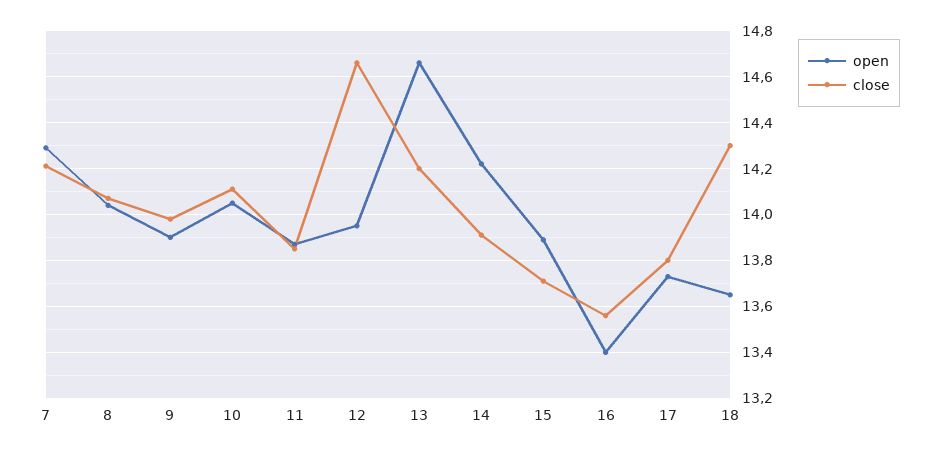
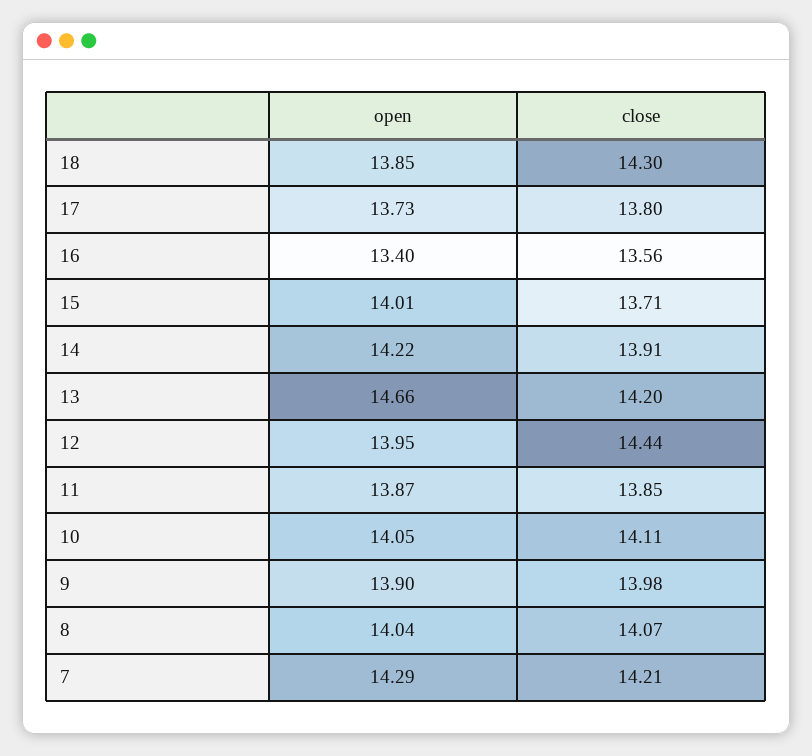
  {
    "open": {
      "7": 14.29,
      "8": 14.04,
      "9": 13.9,
      "10": 14.05,
      "11": 13.87,
      "12": 13.95,
      "13": 14.66,
      "14": 14.22,
-     "15": 13.9,
+     "15": 14.01,
      "16": 13.4,
      "17": 13.73,
-     "18": 13.65
+     "18": 13.85
    },
    "close": {
      "7": 14.21,
      "8": 14.07,
      "9": 13.98,
      "10": 14.11,
      "11": 13.85,
-     "12": 14.65,
+     "12": 14.44,
      "13": 14.2,
      "14": 13.91,
      "15": 13.71,
      "16": 13.56,
      "17": 13.8,
      "18": 14.3
    }
  }

